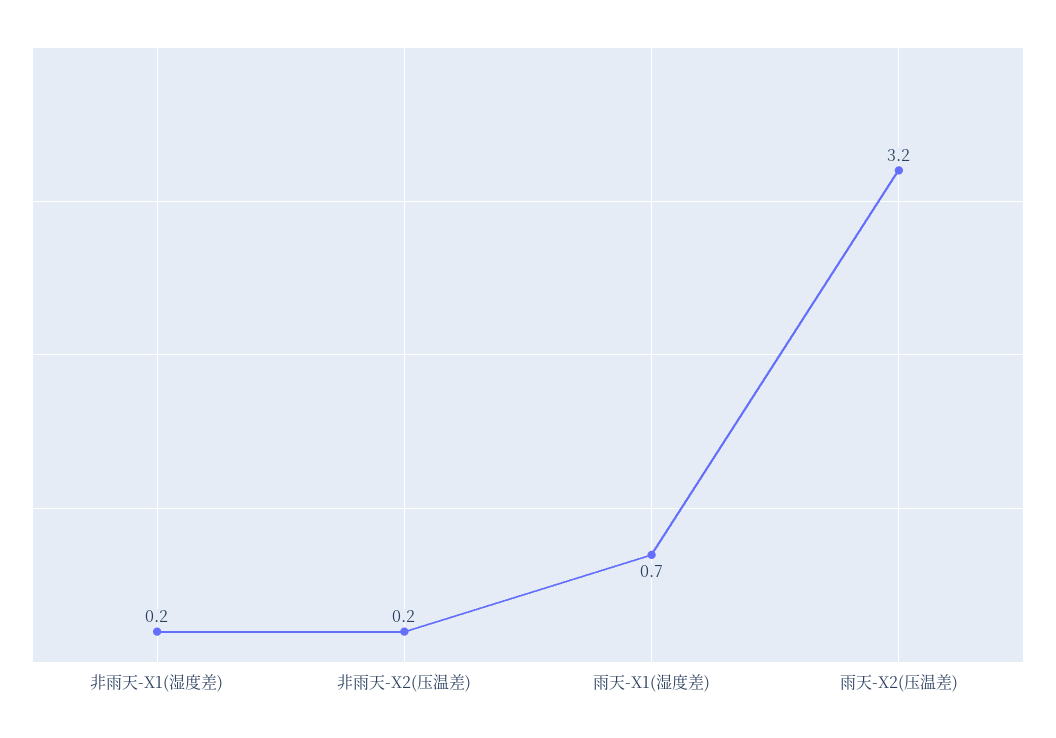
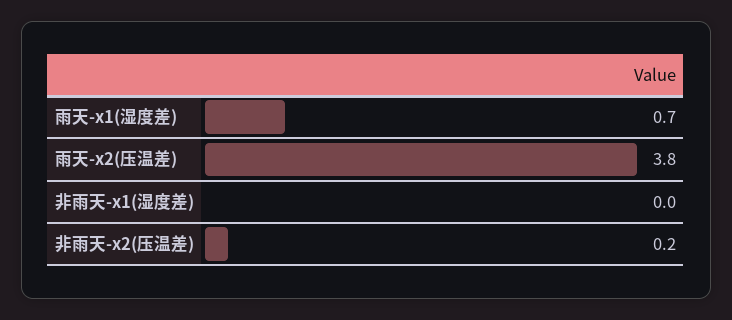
  {
-   "非雨天-X1(湿度差)": 0.2,
+   "非雨天-X1(湿度差)": 0,
    "非雨天-X2(压温差)": 0.2,
    "雨天-X1(湿度差)": 0.7,
-   "雨天-X2(压温差)": 3.2
+   "雨天-X2(压温差)": 3.8
  }

